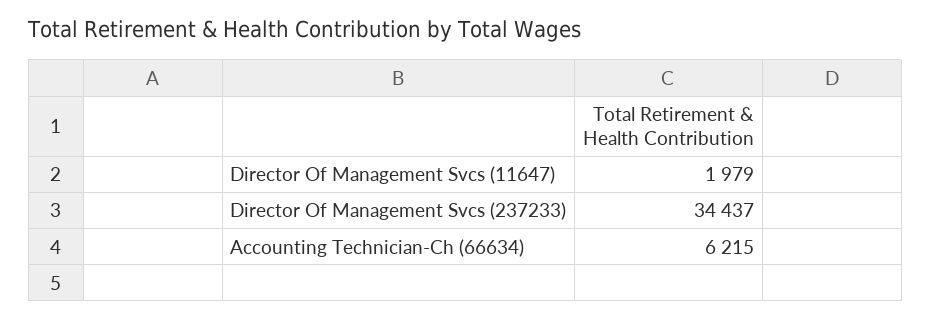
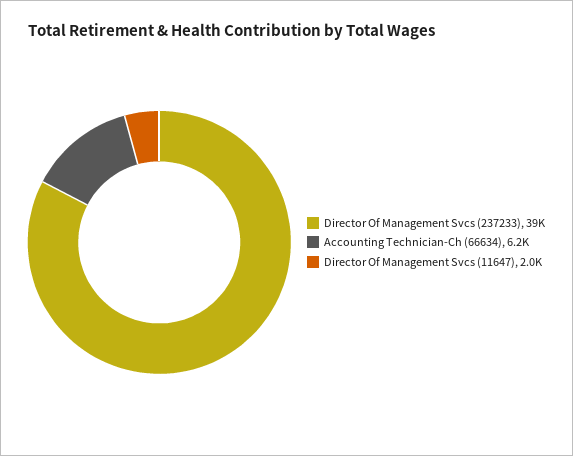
  {
    "Director Of Management Svcs (11647)": 1979,
-   "Director Of Management Svcs (237233)": 34437,
+   "Director Of Management Svcs (237233)": 39000,
    "Accounting Technician-Ch (66634)": 6215
  }

